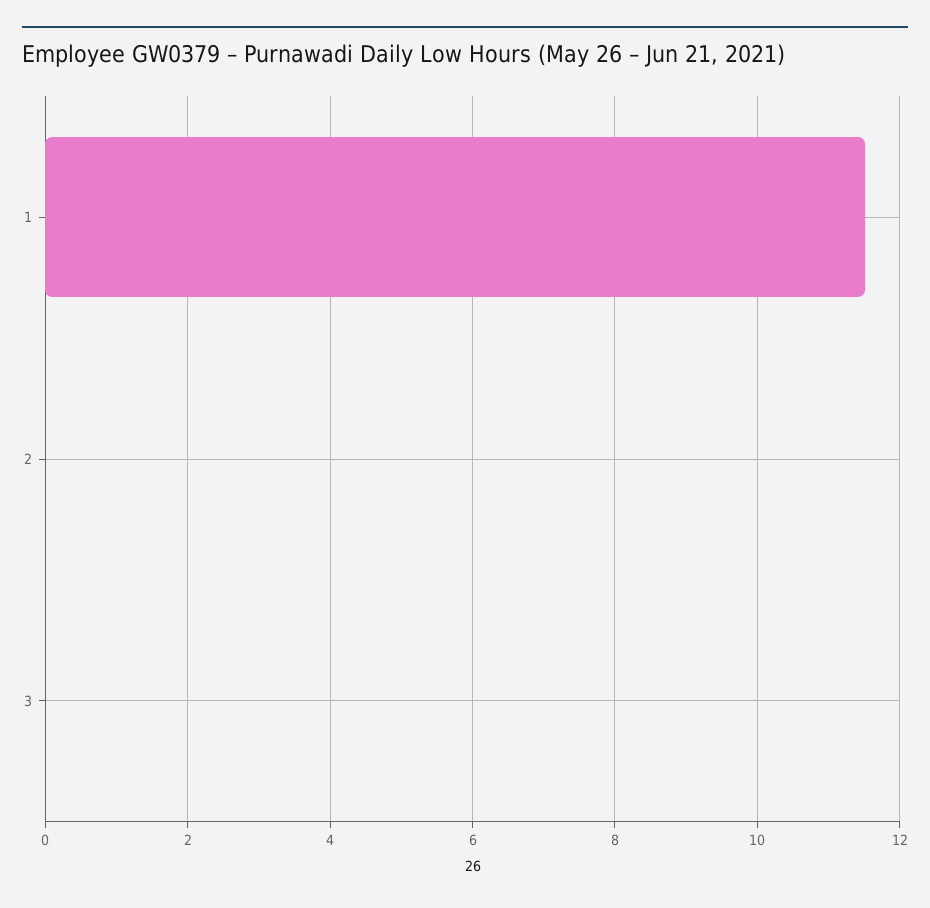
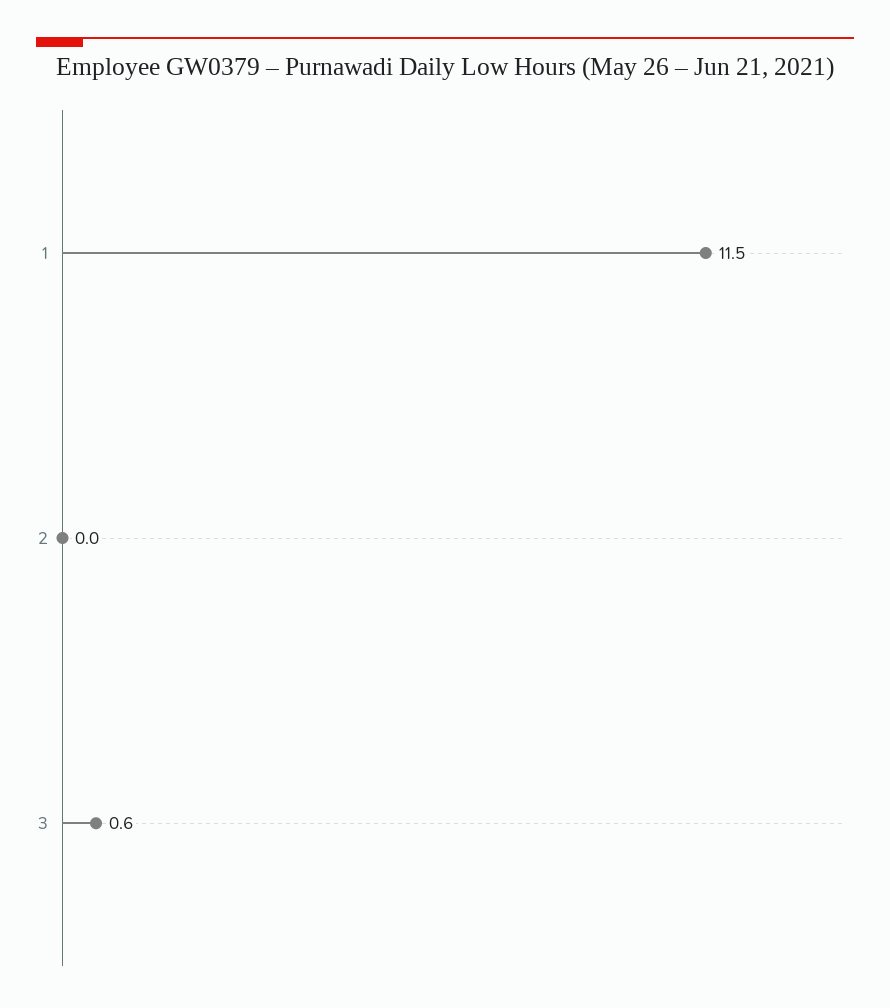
  {
    "1": 11.5,
    "2": 0,
-   "3": 0
+   "3": 0.6
  }

